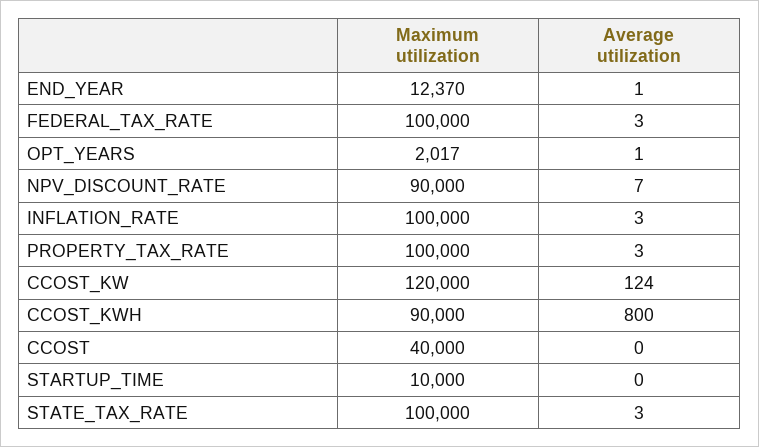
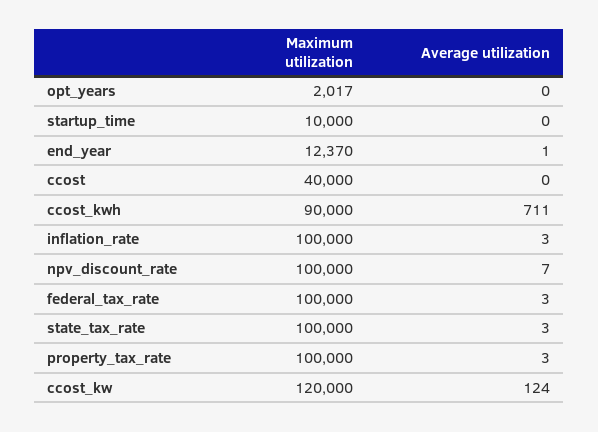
  {
    "Maximum utilization": {
      "END_YEAR": 12370,
      "FEDERAL_TAX_RATE": 100000,
      "OPT_YEARS": 2017,
-     "NPV_DISCOUNT_RATE": 90000,
+     "NPV_DISCOUNT_RATE": 100000,
      "INFLATION_RATE": 100000,
      "PROPERTY_TAX_RATE": 100000,
      "CCOST_KW": 120000,
      "CCOST_KWH": 90000,
      "CCOST": 40000,
      "STARTUP_TIME": 10000,
      "STATE_TAX_RATE": 100000
    },
    "Average utilization": {
      "END_YEAR": 1,
      "FEDERAL_TAX_RATE": 3,
-     "OPT_YEARS": 1,
+     "OPT_YEARS": 0,
      "NPV_DISCOUNT_RATE": 7,
      "INFLATION_RATE": 3,
      "PROPERTY_TAX_RATE": 3,
      "CCOST_KW": 124,
-     "CCOST_KWH": 800,
+     "CCOST_KWH": 711,
      "CCOST": 0,
      "STARTUP_TIME": 0,
      "STATE_TAX_RATE": 3
    }
  }

